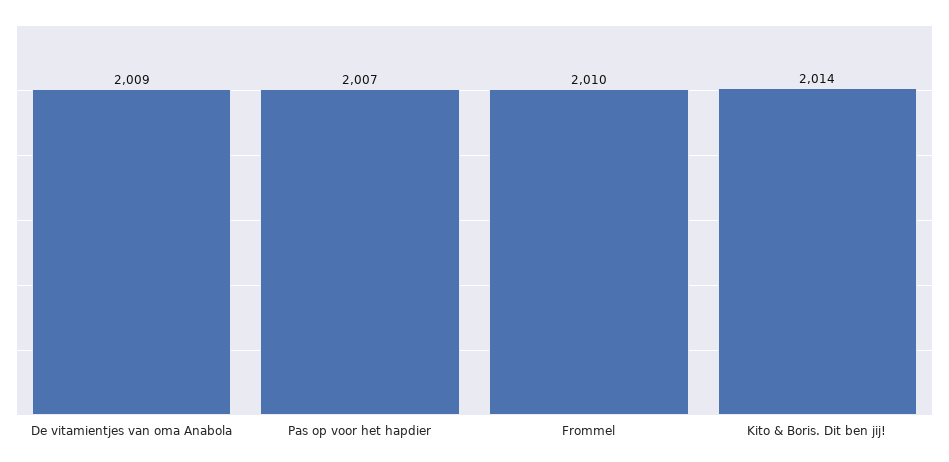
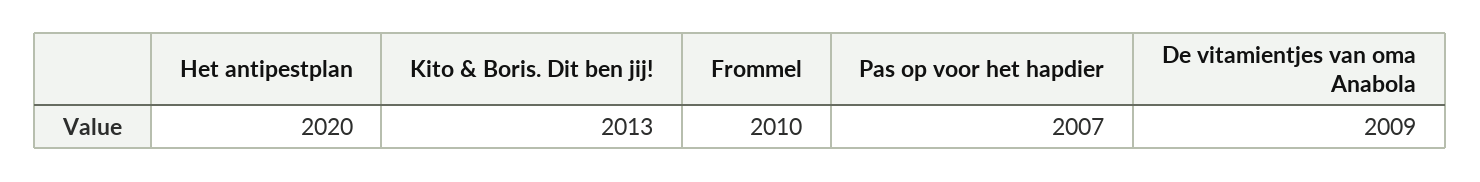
  {
    "De vitamientjes van oma Anabola": 2009,
    "Pas op voor het hapdier": 2007,
    "Frommel": 2010,
-   "Kito & Boris. Dit ben jij!": 2014
+   "Kito & Boris. Dit ben jij!": 2013,
+   "Het antipestplan": 2020
  }

